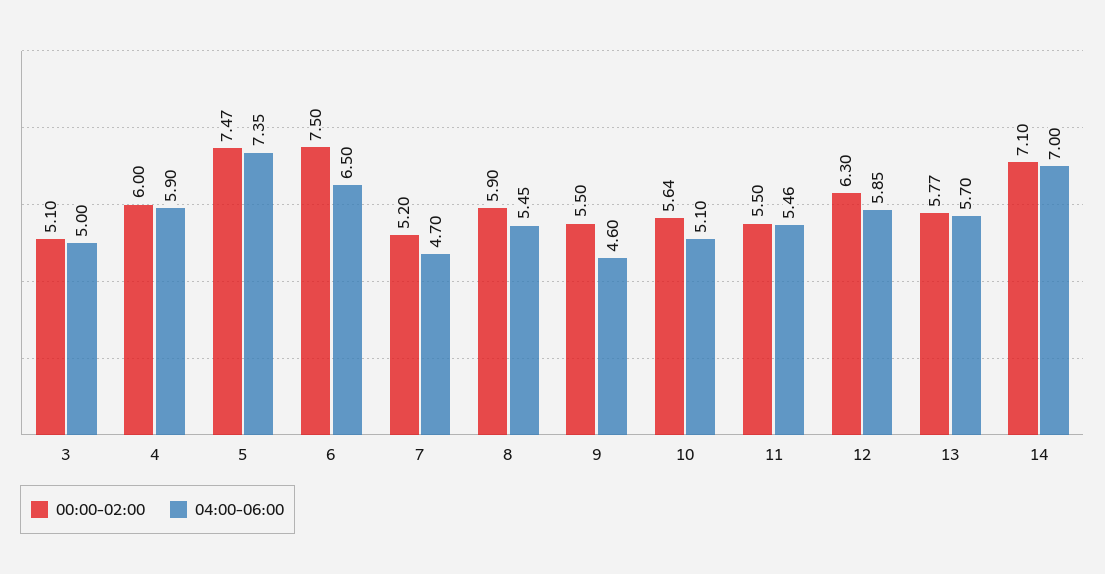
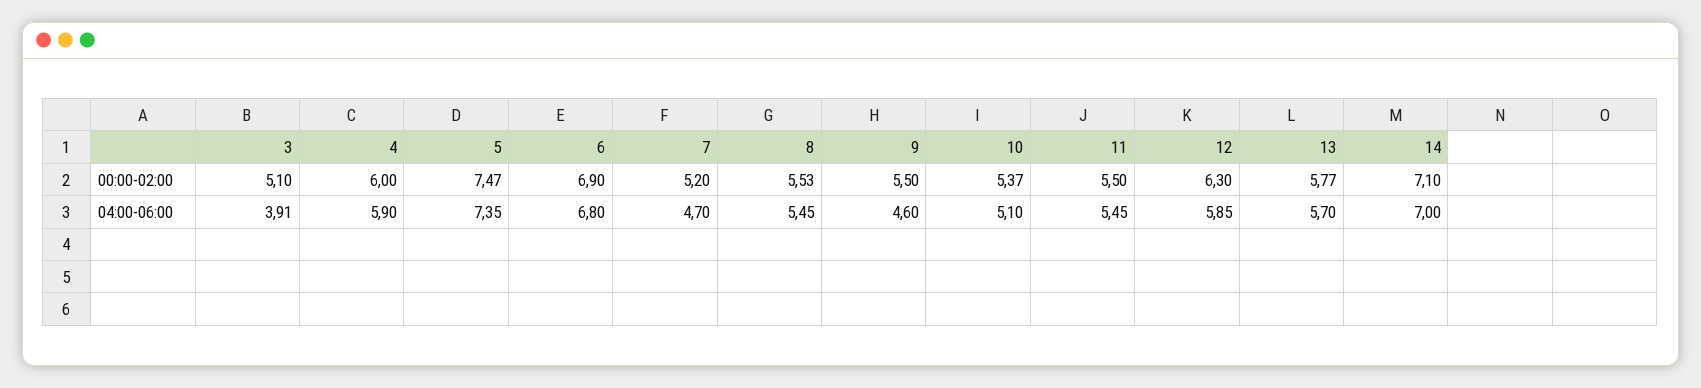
  {
    "00:00-02:00": {
      "3": 5.1,
      "4": 6,
      "5": 7.47,
-     "6": 7.5,
+     "6": 6.9,
      "7": 5.2,
-     "8": 5.9,
+     "8": 5.53,
      "9": 5.5,
-     "10": 5.64,
+     "10": 5.37,
      "11": 5.5,
      "12": 6.3,
      "13": 5.77,
      "14": 7.1
    },
    "04:00-06:00": {
-     "3": 5,
+     "3": 3.91,
      "4": 5.9,
      "5": 7.35,
-     "6": 6.5,
+     "6": 6.8,
      "7": 4.7,
      "8": 5.45,
      "9": 4.6,
      "10": 5.1,
-     "11": 5.46,
+     "11": 5.45,
      "12": 5.85,
      "13": 5.7,
      "14": 7
    }
  }

